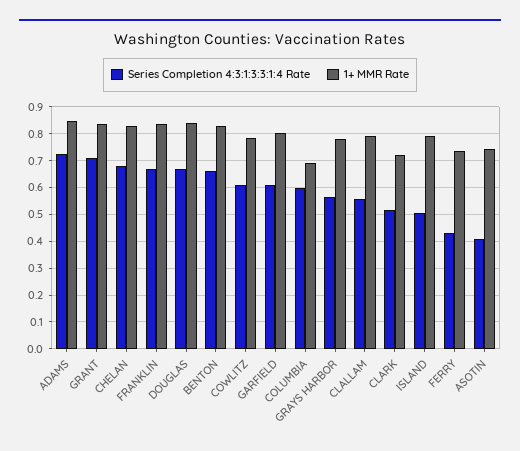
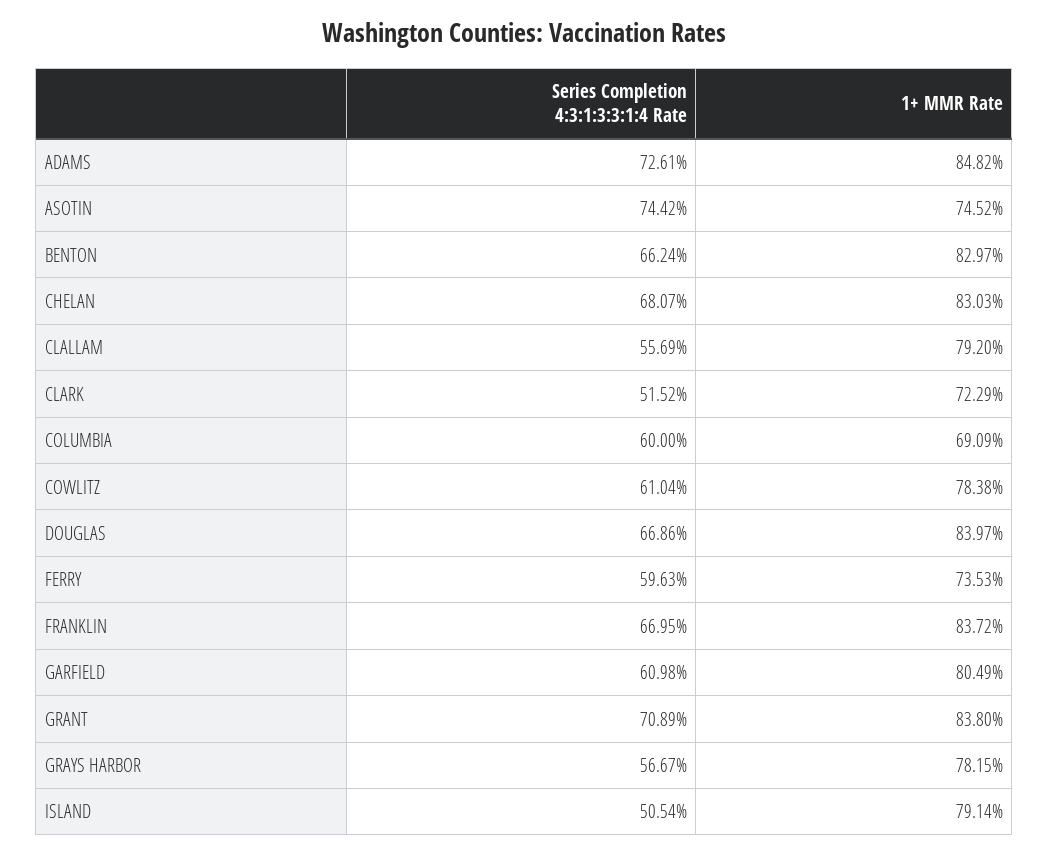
  {
    "Series Completion 4:3:1:3:3:1:4 Rate": {
      "ADAMS": 0.7261,
      "GRANT": 0.7089,
      "CHELAN": 0.6807,
      "FRANKLIN": 0.6695,
      "DOUGLAS": 0.6686,
      "BENTON": 0.6624,
      "COWLITZ": 0.6104,
      "GARFIELD": 0.6098,
      "COLUMBIA": 0.6,
      "GRAYS HARBOR": 0.5667,
      "CLALLAM": 0.5569,
      "CLARK": 0.5152,
      "ISLAND": 0.5054,
-     "FERRY": 0.425,
+     "FERRY": 0.5963,
-     "ASOTIN": 0.4
+     "ASOTIN": 0.7442
    },
    "1+ MMR Rate": {
      "ADAMS": 0.8482,
      "GRANT": 0.838,
      "CHELAN": 0.8303,
      "FRANKLIN": 0.8372,
      "DOUGLAS": 0.8397,
      "BENTON": 0.8297,
      "COWLITZ": 0.7838,
      "GARFIELD": 0.8049,
      "COLUMBIA": 0.6909,
      "GRAYS HARBOR": 0.7815,
      "CLALLAM": 0.792,
      "CLARK": 0.7229,
      "ISLAND": 0.7914,
      "FERRY": 0.7353,
      "ASOTIN": 0.7452
    }
  }

